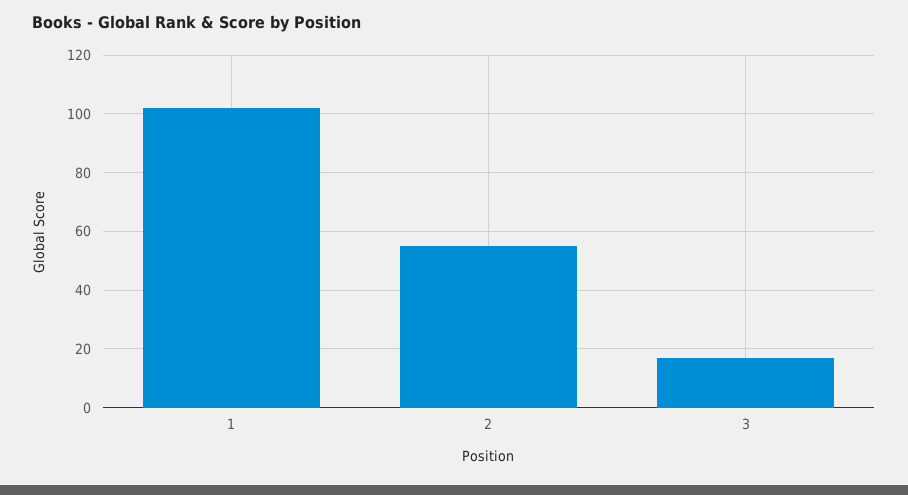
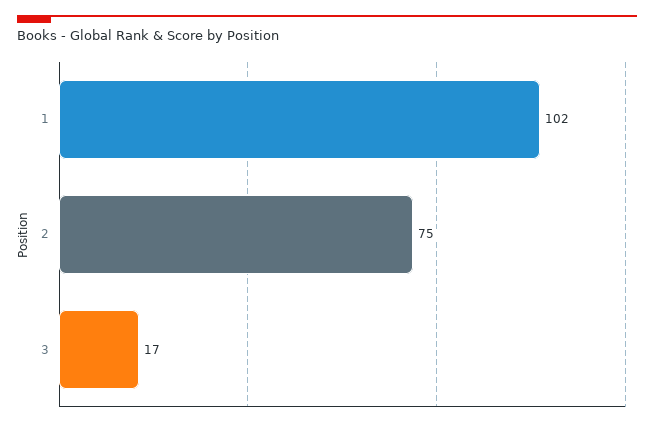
  {
    "1": 102,
-   "2": 55,
+   "2": 75,
    "3": 17
  }

